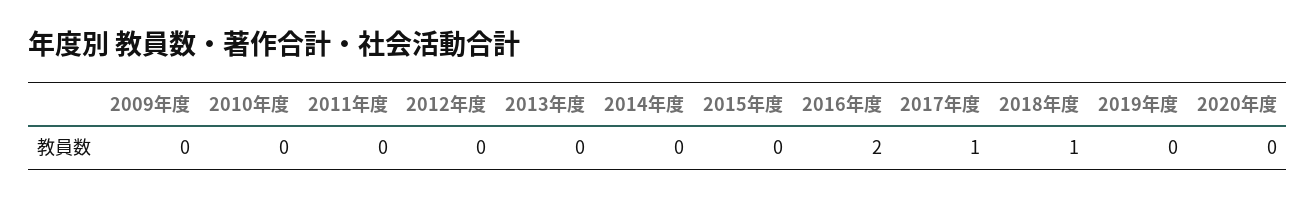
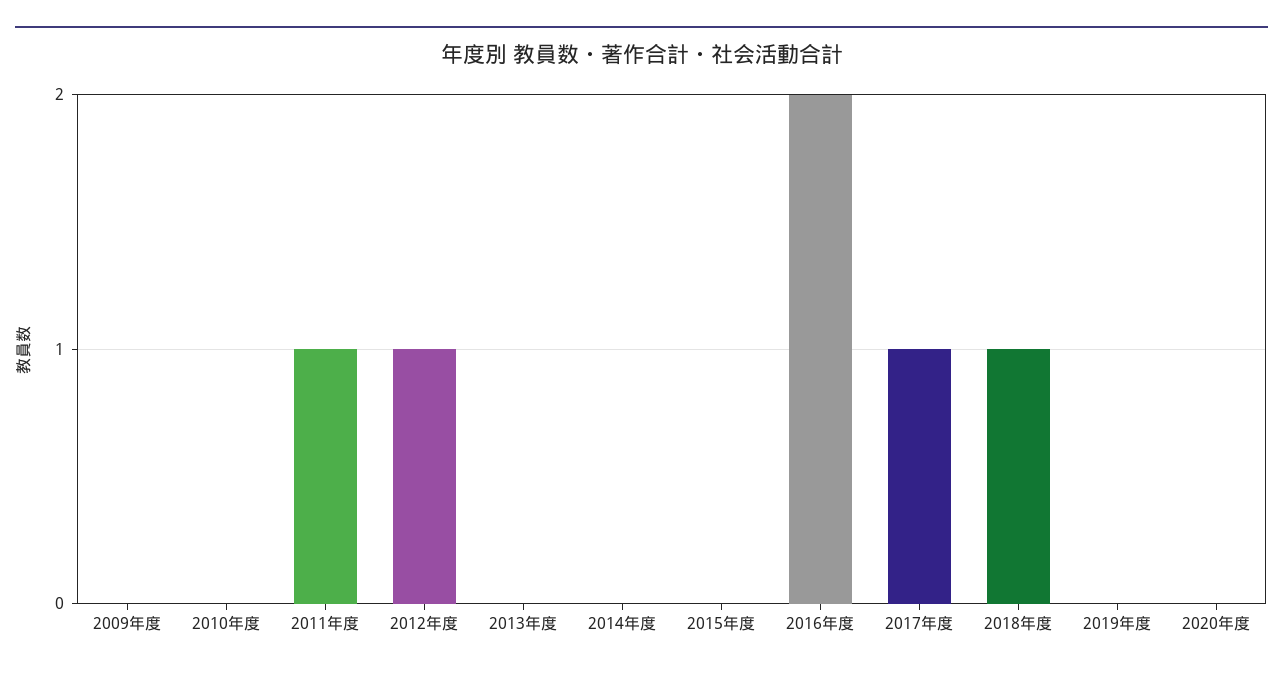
  {
    "2009年度": 0,
    "2010年度": 0,
-   "2011年度": 0,
+   "2011年度": 1,
-   "2012年度": 0,
+   "2012年度": 1,
    "2013年度": 0,
    "2014年度": 0,
    "2015年度": 0,
    "2016年度": 2,
    "2017年度": 1,
    "2018年度": 1,
    "2019年度": 0,
    "2020年度": 0
  }

